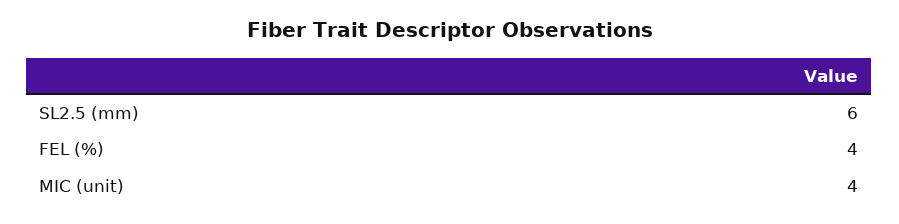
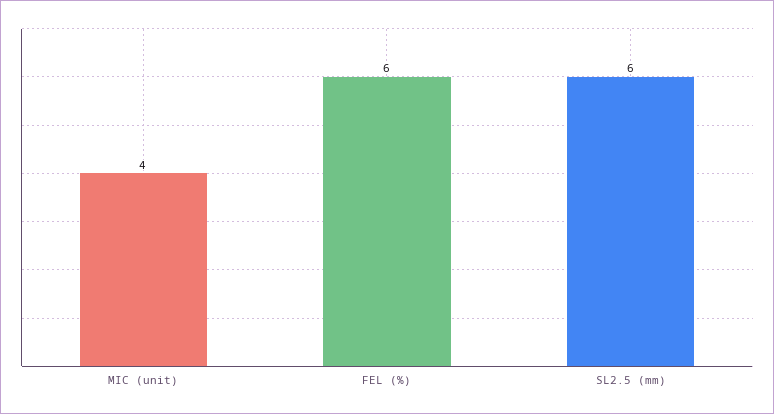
  {
    "SL2.5 (mm)": 6,
-   "FEL (%)": 4,
+   "FEL (%)": 6,
    "MIC (unit)": 4
  }

